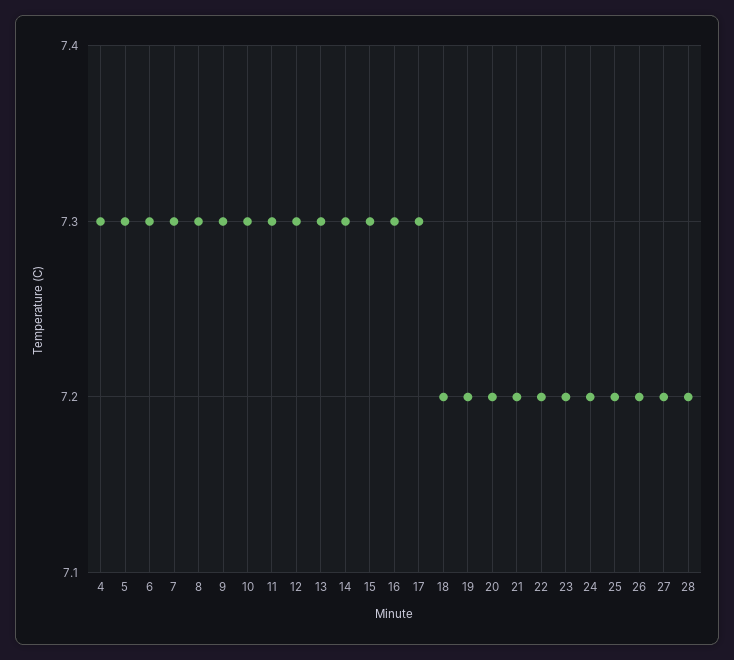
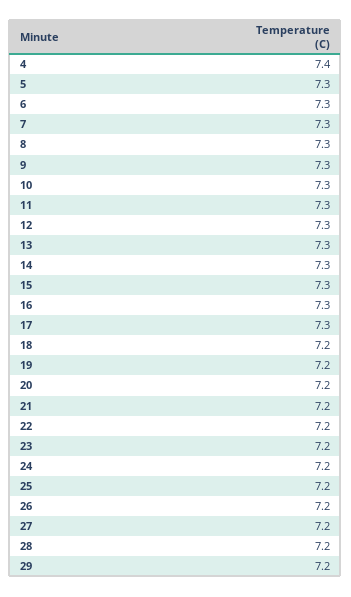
  {
-   "4": 7.3,
+   "4": 7.4,
    "5": 7.3,
    "6": 7.3,
    "7": 7.3,
    "8": 7.3,
    "9": 7.3,
    "10": 7.3,
    "11": 7.3,
    "12": 7.3,
    "13": 7.3,
    "14": 7.3,
    "15": 7.3,
    "16": 7.3,
    "17": 7.3,
    "18": 7.2,
    "19": 7.2,
    "20": 7.2,
    "21": 7.2,
    "22": 7.2,
    "23": 7.2,
    "24": 7.2,
    "25": 7.2,
    "26": 7.2,
    "27": 7.2,
-   "28": 7.2
+   "28": 7.2,
+   "29": 7.2
  }

